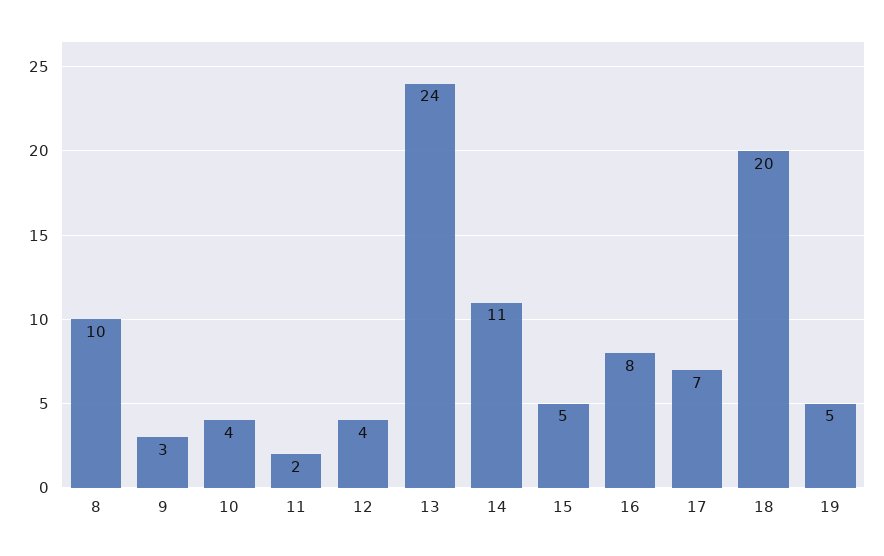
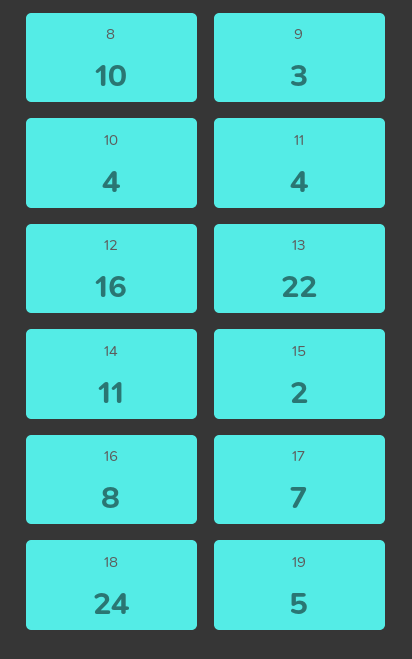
  {
    "8": 10,
    "9": 3,
    "10": 4,
-   "11": 2,
+   "11": 4,
-   "12": 4,
+   "12": 16,
-   "13": 24,
+   "13": 22,
    "14": 11,
-   "15": 5,
+   "15": 2,
    "16": 8,
    "17": 7,
-   "18": 20,
+   "18": 24,
    "19": 5
  }

